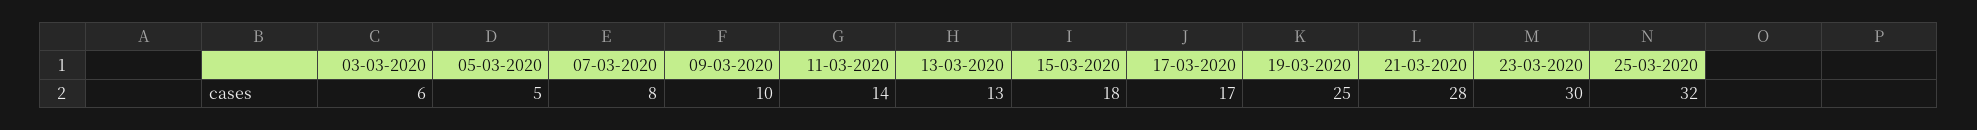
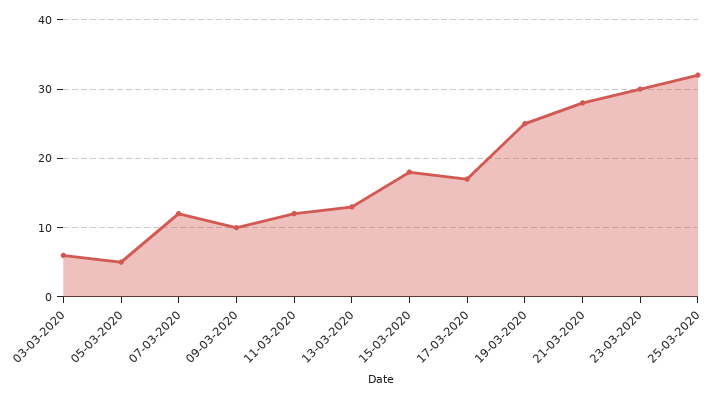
  {
    "03-03-2020": 6,
    "05-03-2020": 5,
-   "07-03-2020": 8,
+   "07-03-2020": 12,
    "09-03-2020": 10,
-   "11-03-2020": 14,
+   "11-03-2020": 12,
    "13-03-2020": 13,
    "15-03-2020": 18,
    "17-03-2020": 17,
    "19-03-2020": 25,
    "21-03-2020": 28,
    "23-03-2020": 30,
    "25-03-2020": 32
  }

